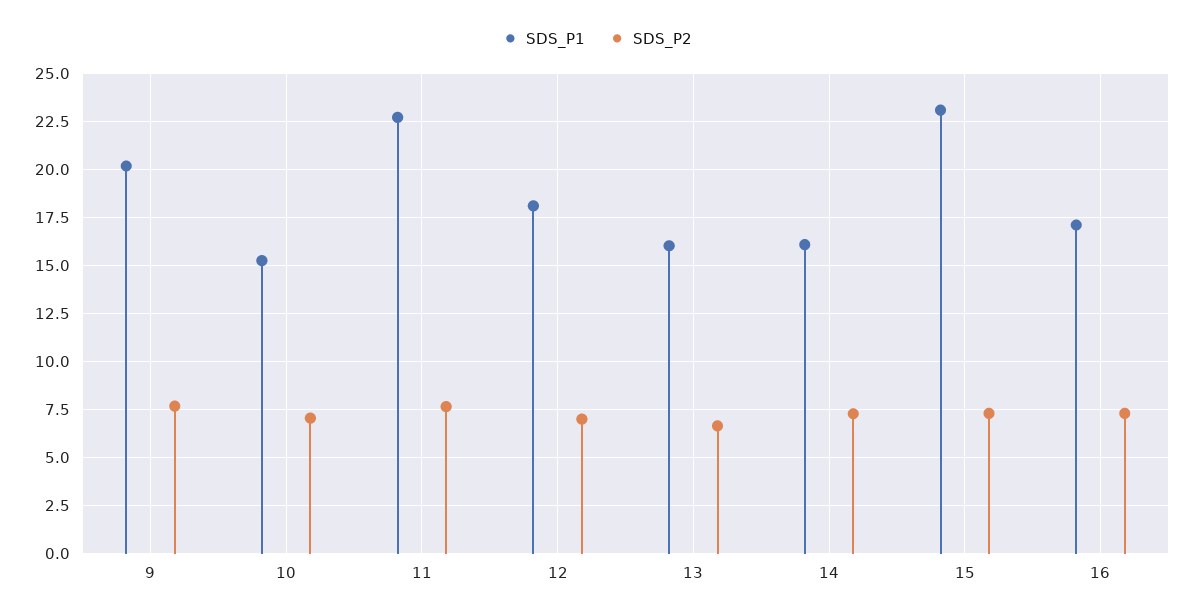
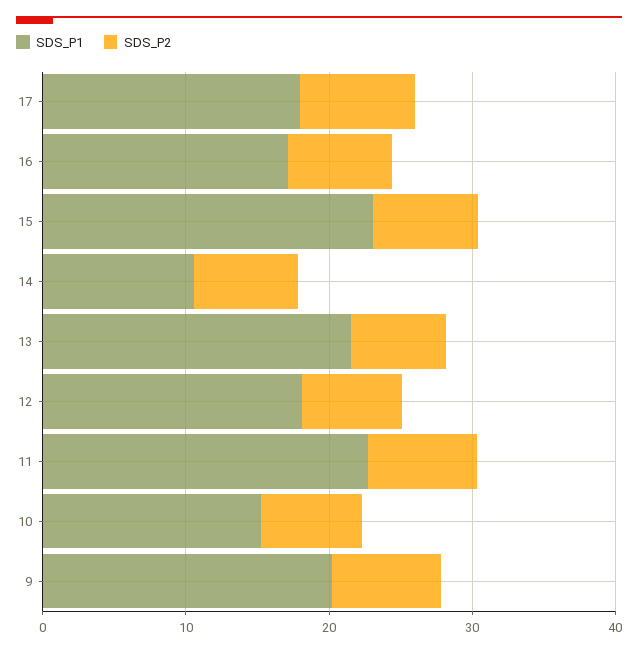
  {
    "SDS_P1": {
      "9": 20,
      "10": 15.5,
      "11": 22.5,
      "12": 18,
-     "13": 16,
+     "13": 22,
-     "14": 16,
+     "14": 10,
      "15": 23,
-     "16": 17
+     "16": 17,
+     "17": 18
    },
    "SDS_P2": {
      "9": 7.5,
      "10": 7,
      "11": 7.5,
      "12": 7,
      "13": 6.5,
      "14": 7.5,
      "15": 7.5,
-     "16": 7.5
+     "16": 7.5,
+     "17": 8
    }
  }

